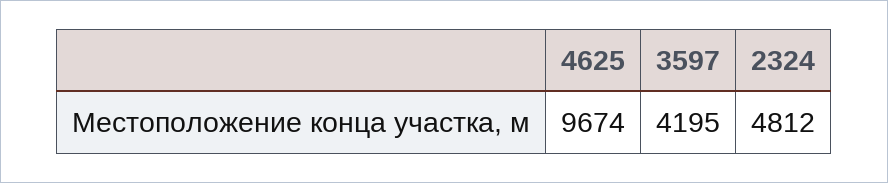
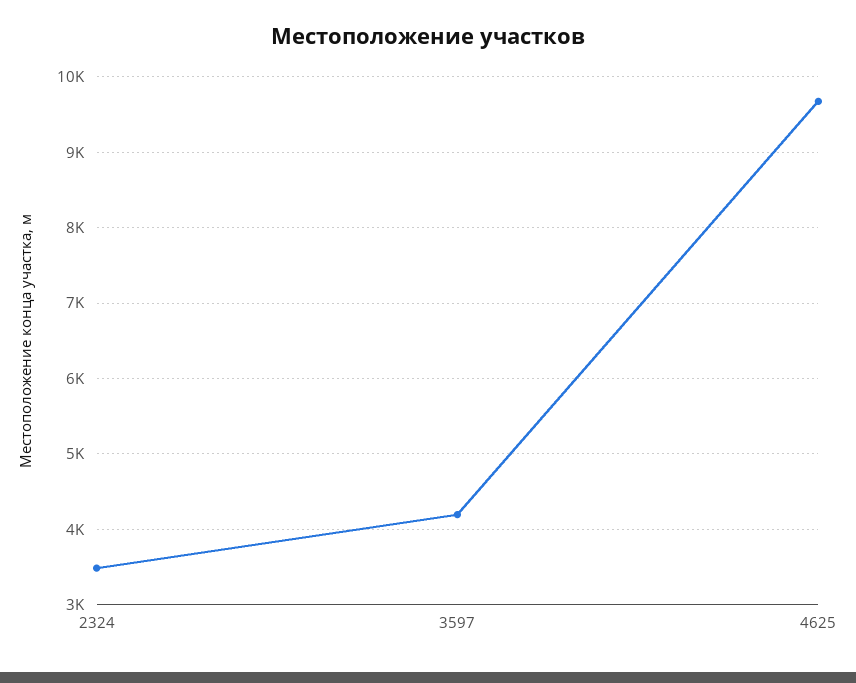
  {
    "4625": 9674,
    "3597": 4195,
-   "2324": 4812
+   "2324": 3500
  }

